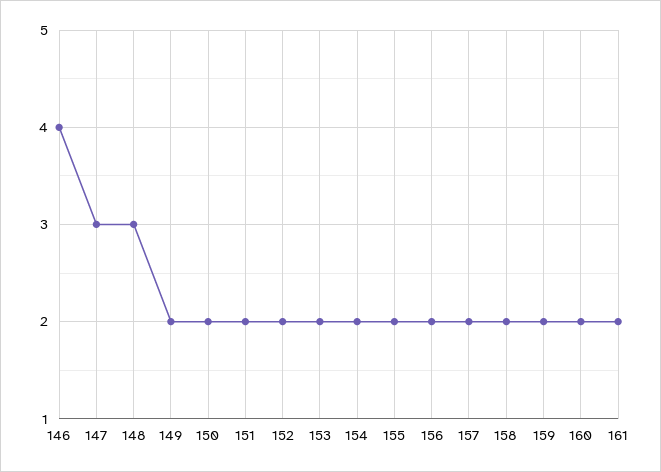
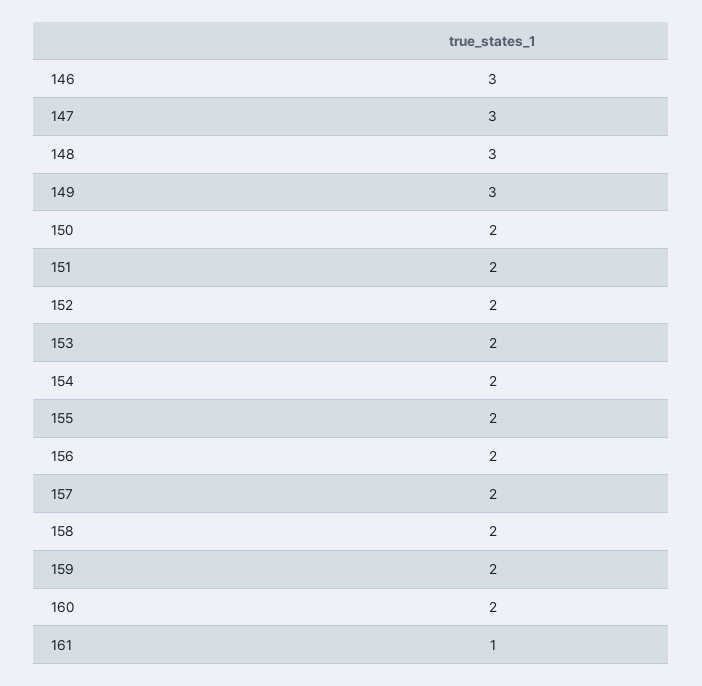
  {
-   "146": 4,
+   "146": 3,
    "147": 3,
    "148": 3,
-   "149": 2,
+   "149": 3,
    "150": 2,
    "151": 2,
    "152": 2,
    "153": 2,
    "154": 2,
    "155": 2,
    "156": 2,
    "157": 2,
    "158": 2,
    "159": 2,
    "160": 2,
-   "161": 2
+   "161": 1
  }

